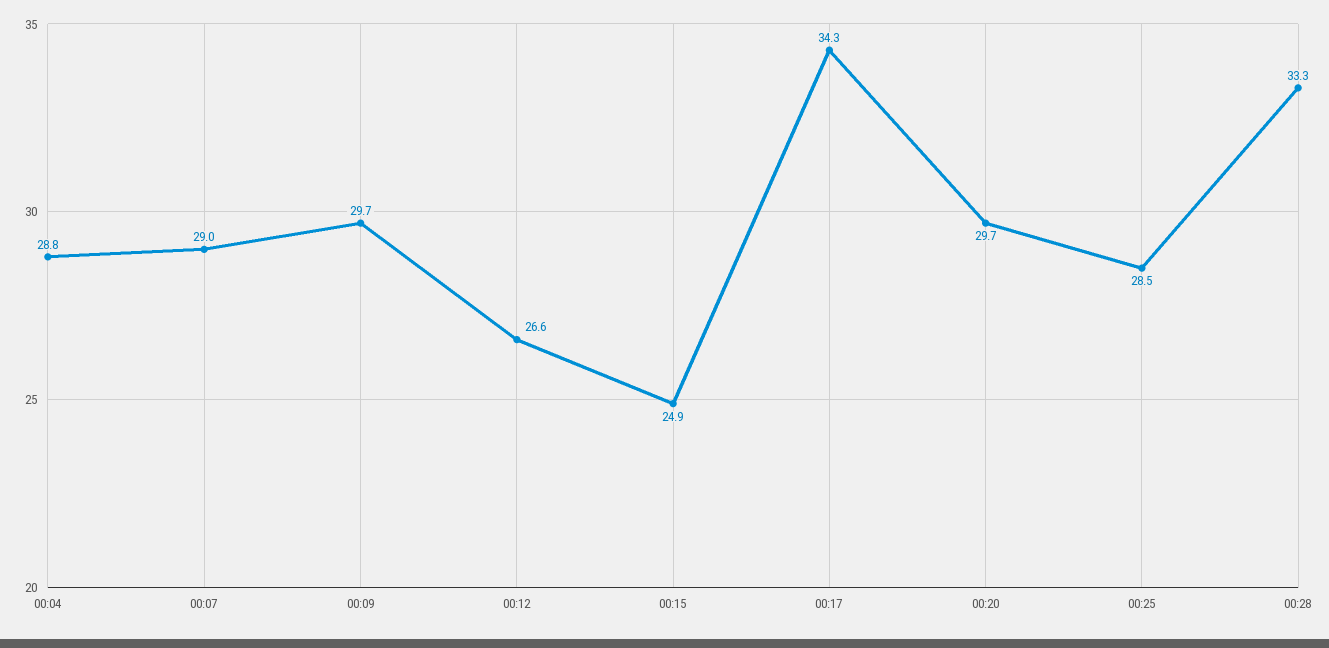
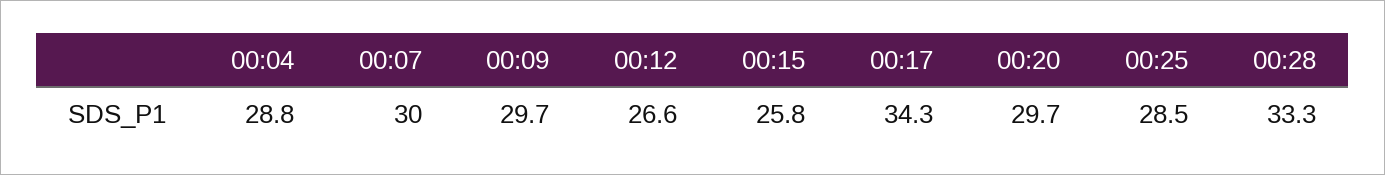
  {
    "00:04": 28.8,
-   "00:07": 29,
+   "00:07": 30,
    "00:09": 29.7,
    "00:12": 26.6,
-   "00:15": 24.9,
+   "00:15": 25.8,
    "00:17": 34.3,
    "00:20": 29.7,
    "00:25": 28.5,
    "00:28": 33.3
  }

